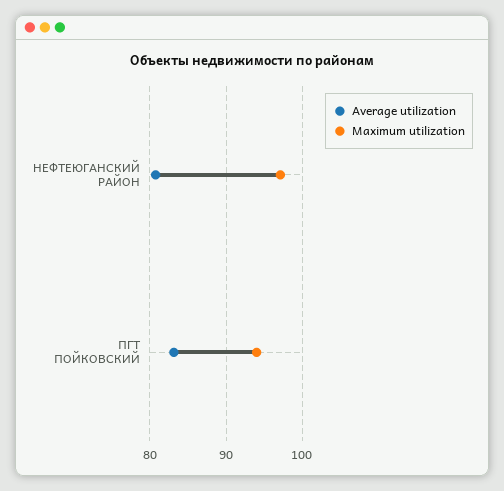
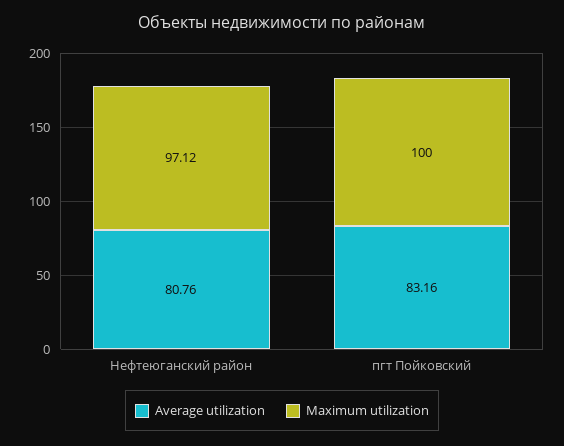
  {
    "Average utilization": {
      "НЕФТЕЮГАНСКИЙ РАЙОН": 80.76,
      "ПГТ ПОЙКОВСКИЙ": 83.16
    },
    "Maximum utilization": {
      "НЕФТЕЮГАНСКИЙ РАЙОН": 97.12,
-     "ПГТ ПОЙКОВСКИЙ": 94
+     "ПГТ ПОЙКОВСКИЙ": 100
    }
  }

